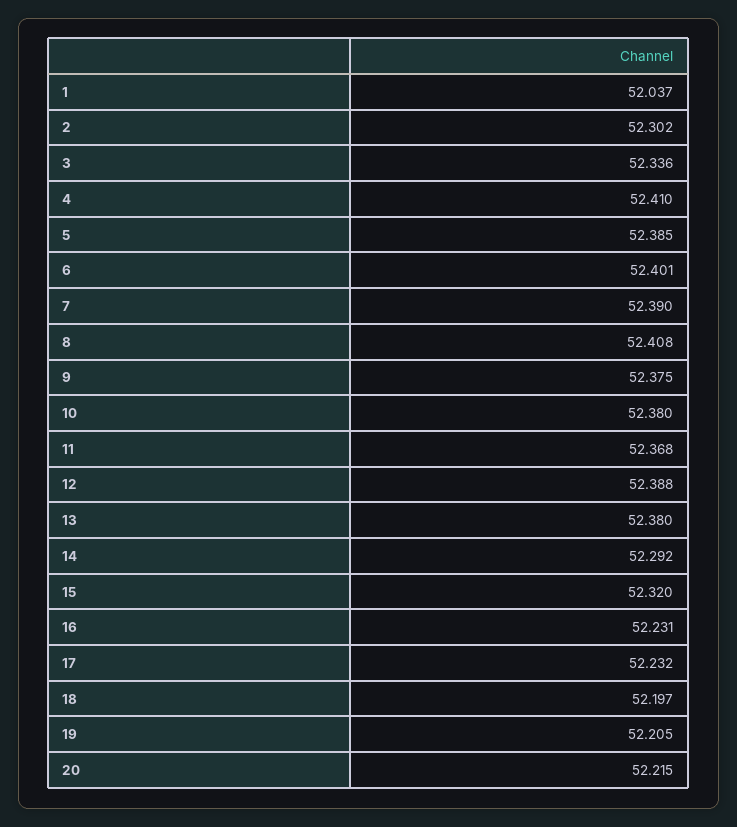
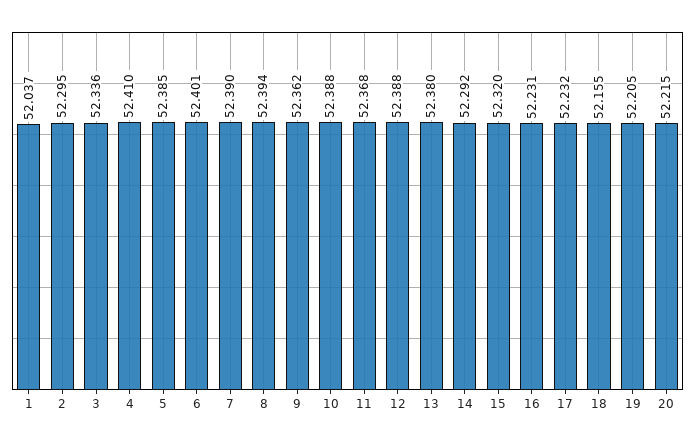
  {
    "1": 52.037,
-   "2": 52.302,
+   "2": 52.295,
    "3": 52.336,
    "4": 52.41,
    "5": 52.385,
    "6": 52.401,
    "7": 52.39,
-   "8": 52.408,
+   "8": 52.394,
-   "9": 52.375,
+   "9": 52.362,
-   "10": 52.38,
+   "10": 52.388,
    "11": 52.368,
    "12": 52.388,
    "13": 52.38,
    "14": 52.292,
    "15": 52.32,
    "16": 52.231,
    "17": 52.232,
-   "18": 52.197,
+   "18": 52.155,
    "19": 52.205,
    "20": 52.215
  }

